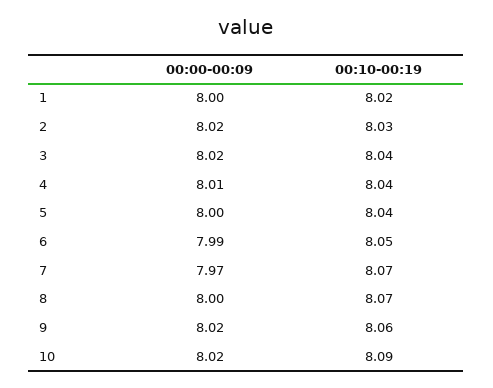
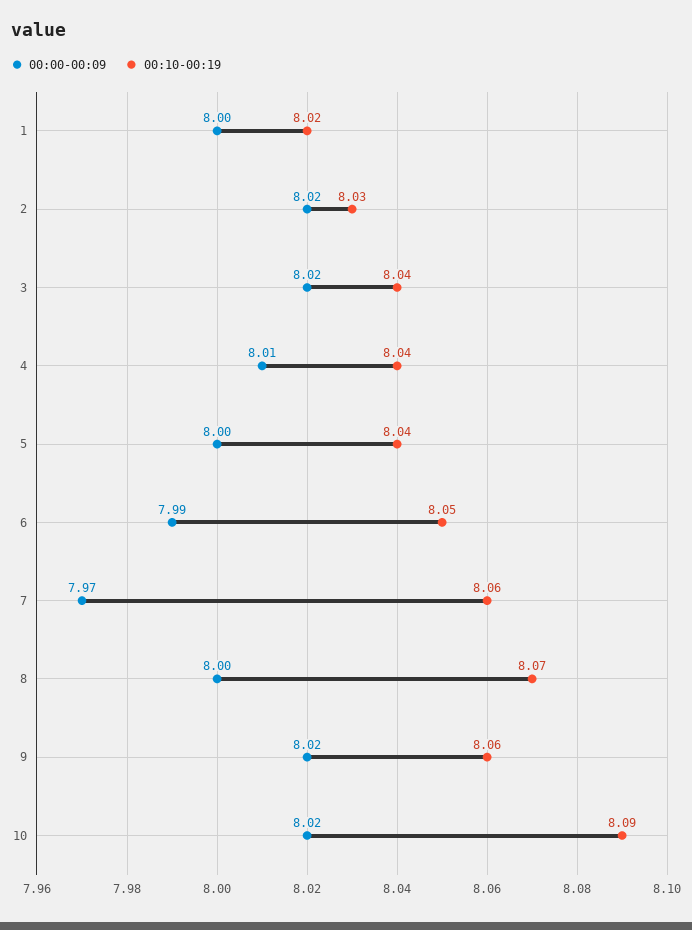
  {
    "00:00-00:09": {
      "1": 8,
      "2": 8.02,
      "3": 8.02,
      "4": 8.01,
      "5": 8,
      "6": 7.99,
      "7": 7.97,
      "8": 8,
      "9": 8.02,
      "10": 8.02
    },
    "00:10-00:19": {
      "1": 8.02,
      "2": 8.03,
      "3": 8.04,
      "4": 8.04,
      "5": 8.04,
      "6": 8.05,
-     "7": 8.07,
+     "7": 8.06,
      "8": 8.07,
      "9": 8.06,
      "10": 8.09
    }
  }

